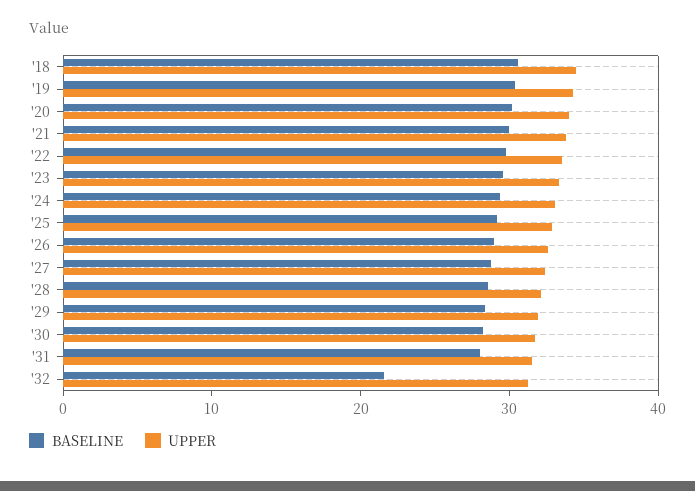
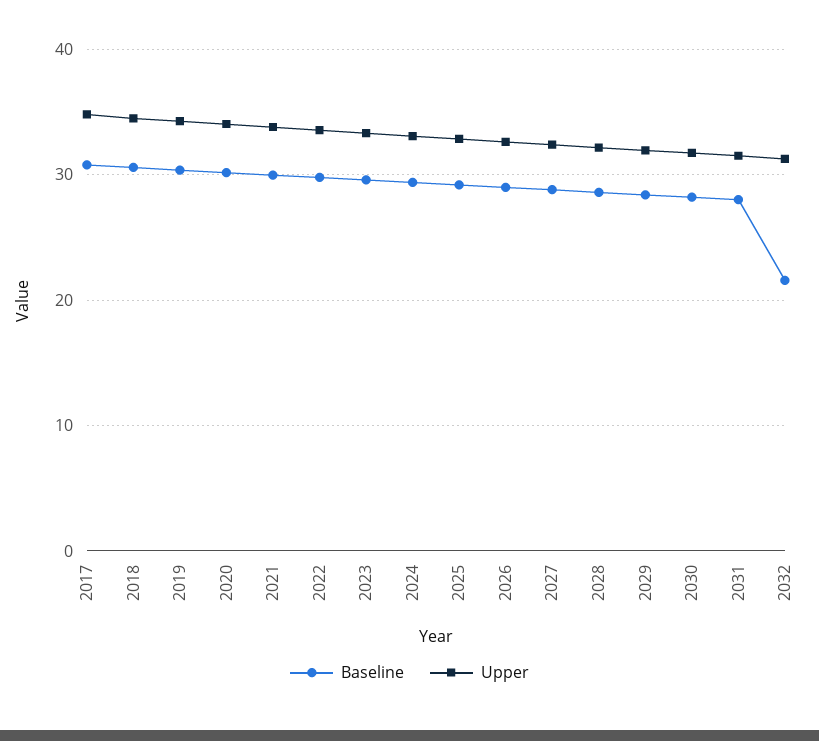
  {
    "BASELINE": {
      "'18": 31,
      "'19": 30,
      "'20": 30,
      "'21": 30,
      "'22": 30,
      "'23": 30,
      "'24": 29,
      "'25": 29,
      "'26": 29,
      "'27": 29,
      "'28": 29,
      "'29": 28,
      "'30": 28,
      "'31": 28,
-     "'32": 22
+     "'32": 22,
+     "2017": 31
    },
    "UPPER": {
      "'18": 34,
      "'19": 34,
      "'20": 34,
      "'21": 34,
      "'22": 34,
      "'23": 33,
      "'24": 33,
      "'25": 33,
      "'26": 33,
      "'27": 32,
      "'28": 32,
      "'29": 32,
      "'30": 32,
      "'31": 32,
-     "'32": 31
+     "'32": 31,
+     "2017": 35
    }
  }

